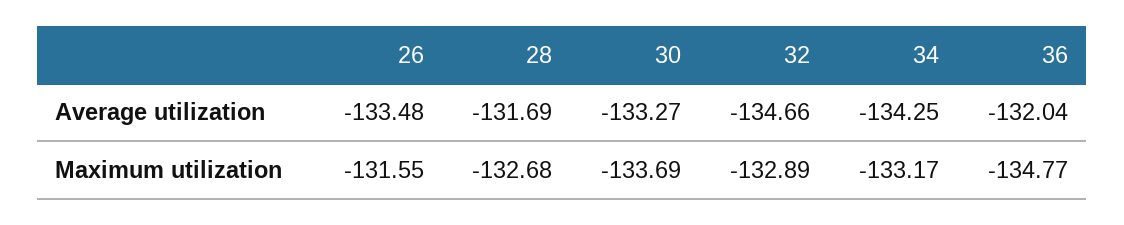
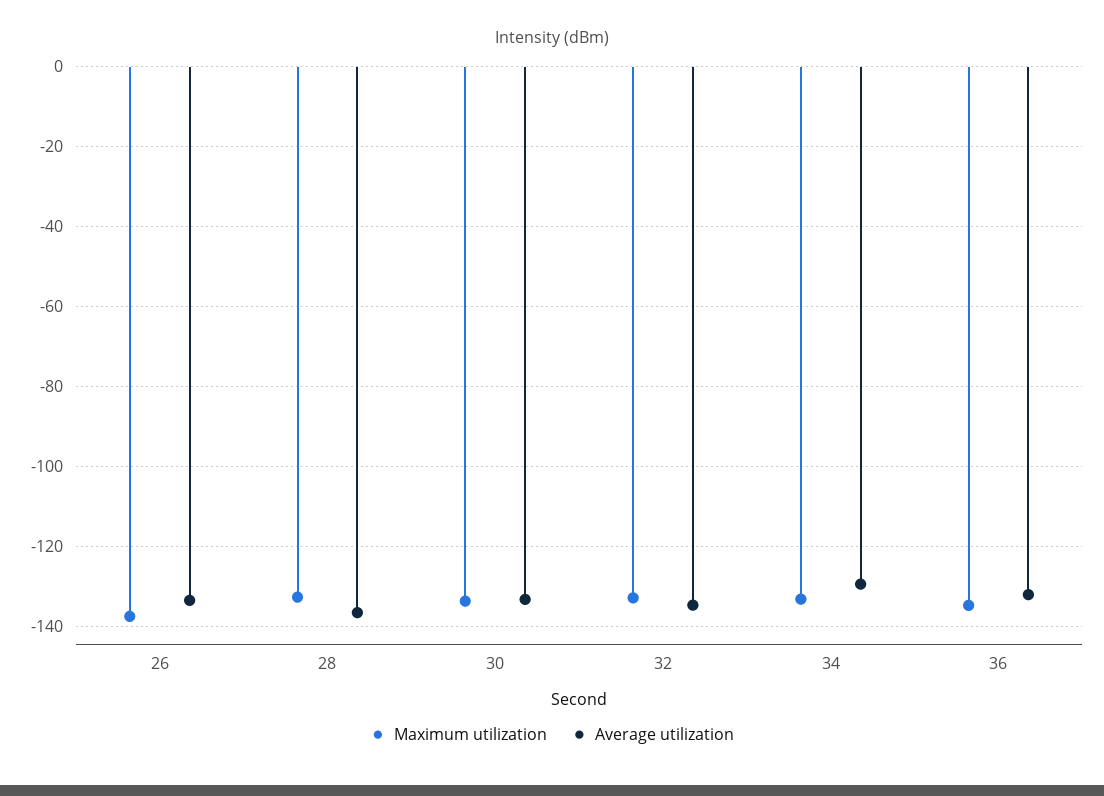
  {
    "Average utilization": {
      "26": -133.48,
-     "28": -131.69,
+     "28": -136,
      "30": -133.27,
      "32": -134.66,
-     "34": -134.25,
+     "34": -130,
      "36": -132.04
    },
    "Maximum utilization": {
-     "26": -131.55,
+     "26": -138,
      "28": -132.68,
      "30": -133.69,
      "32": -132.89,
      "34": -133.17,
      "36": -134.77
    }
  }

